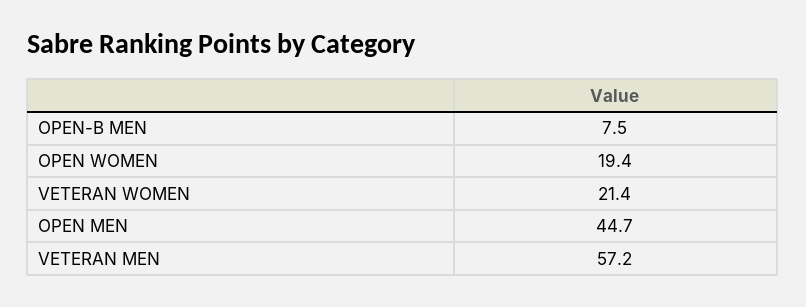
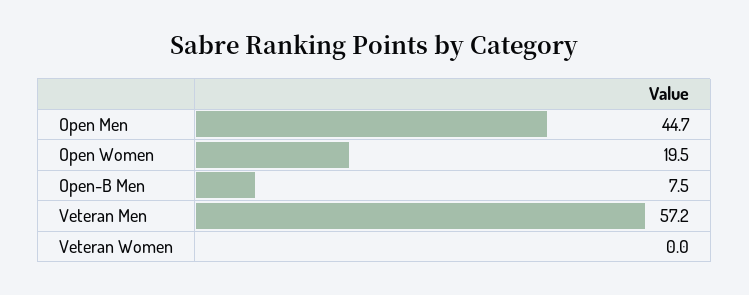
  {
    "OPEN-B MEN": 7.5,
-   "OPEN WOMEN": 19.4,
+   "OPEN WOMEN": 19.5,
-   "VETERAN WOMEN": 21.4,
+   "VETERAN WOMEN": 0,
    "OPEN MEN": 44.7,
    "VETERAN MEN": 57.2
  }

